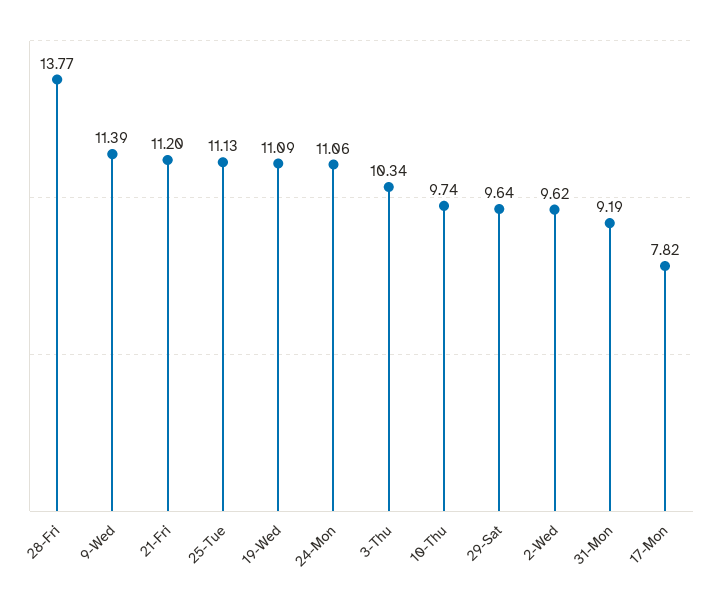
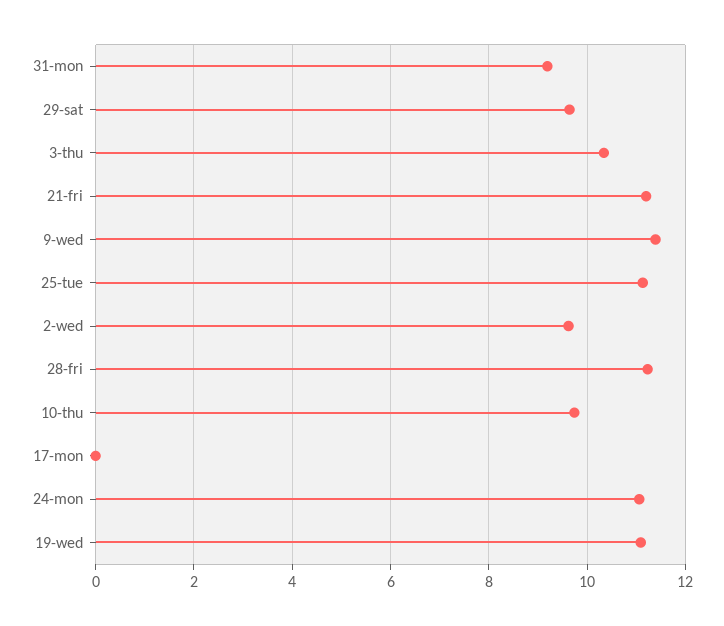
  {
-   "28-Fri": 13.77,
+   "28-Fri": 11.2,
    "9-Wed": 11.39,
    "21-Fri": 11.2,
    "25-Tue": 11.13,
    "19-Wed": 11.09,
    "24-Mon": 11.06,
    "3-Thu": 10.34,
    "10-Thu": 9.74,
    "29-Sat": 9.64,
    "2-Wed": 9.62,
    "31-Mon": 9.19,
-   "17-Mon": 7.82
+   "17-Mon": 0
  }

